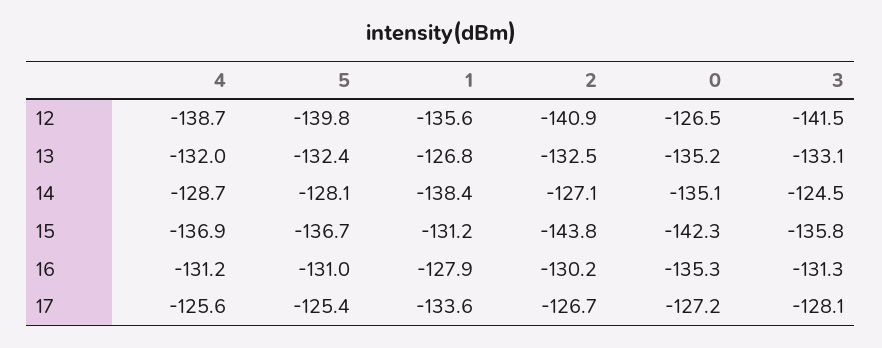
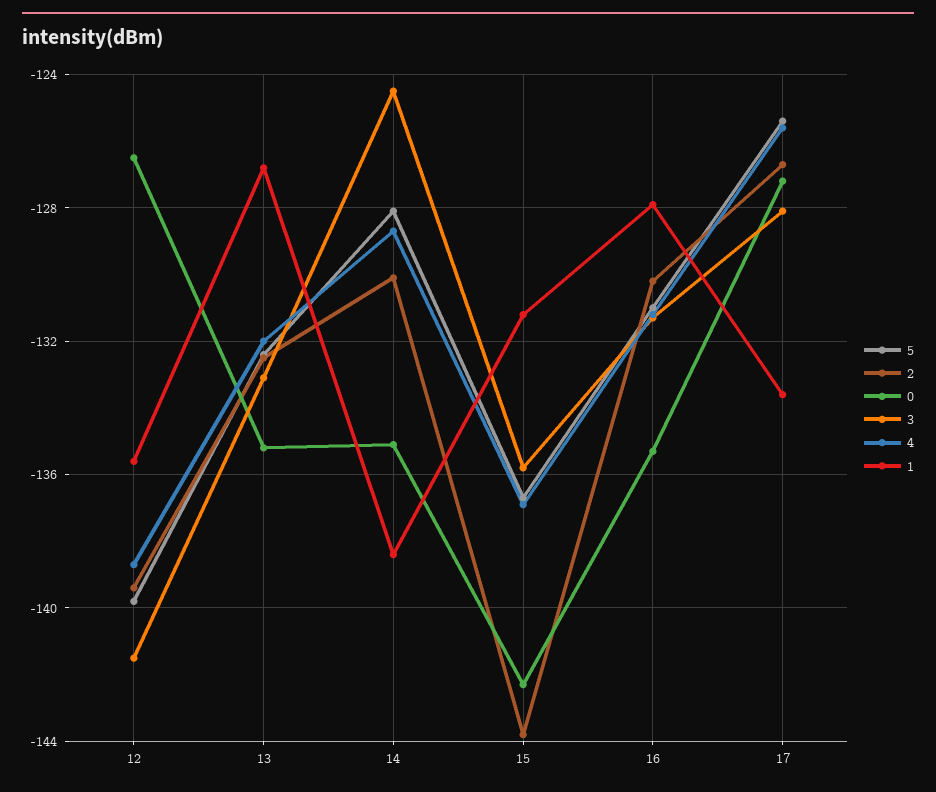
  {
    "4": {
      "12": -138.7,
      "13": -132,
      "14": -128.7,
      "15": -136.9,
      "16": -131.2,
      "17": -125.6
    },
    "5": {
      "12": -139.8,
      "13": -132.4,
      "14": -128.1,
      "15": -136.7,
      "16": -131,
      "17": -125.4
    },
    "1": {
      "12": -135.6,
      "13": -126.8,
      "14": -138.4,
      "15": -131.2,
      "16": -127.9,
      "17": -133.6
    },
    "2": {
-     "12": -140.9,
+     "12": -139.5,
      "13": -132.5,
-     "14": -127.1,
+     "14": -130,
      "15": -143.8,
      "16": -130.2,
      "17": -126.7
    },
    "0": {
      "12": -126.5,
      "13": -135.2,
      "14": -135.1,
      "15": -142.3,
      "16": -135.3,
      "17": -127.2
    },
    "3": {
      "12": -141.5,
      "13": -133.1,
      "14": -124.5,
      "15": -135.8,
      "16": -131.3,
      "17": -128.1
    }
  }

